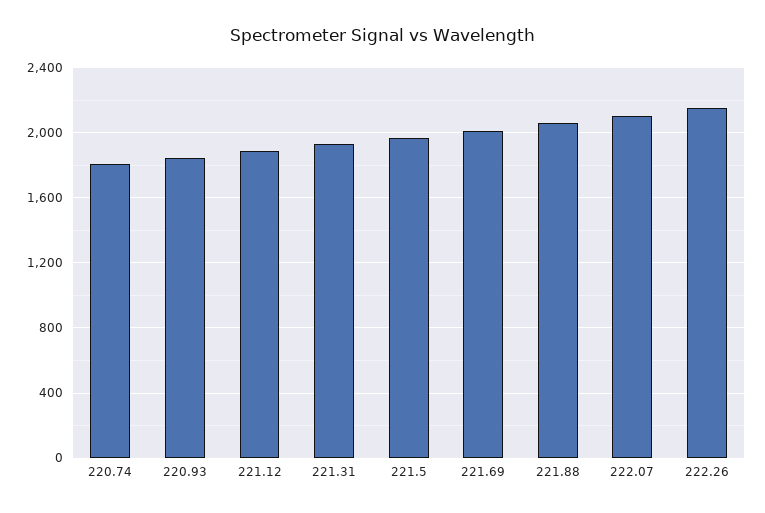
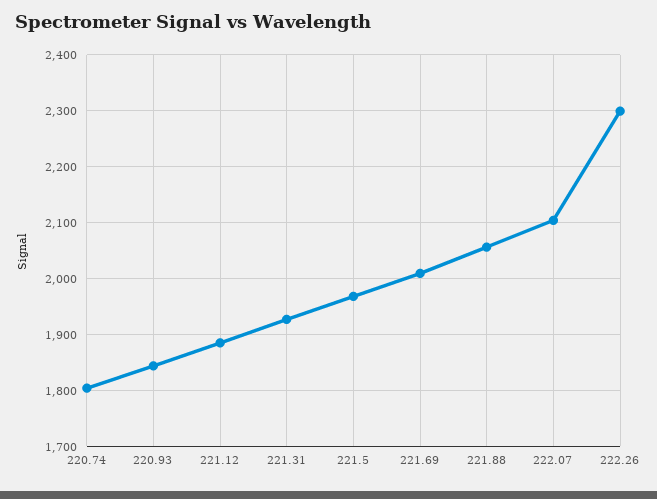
  {
    "220.74": 1800,
    "220.93": 1840,
    "221.12": 1880,
    "221.31": 1920,
    "221.5": 1960,
    "221.69": 2000,
    "221.88": 2060,
    "222.07": 2100,
-   "222.26": 2150
+   "222.26": 2300
  }

